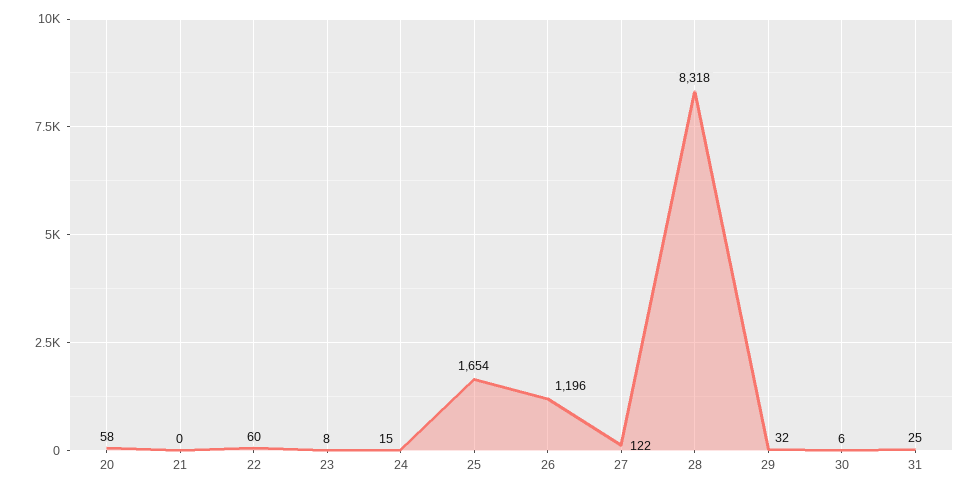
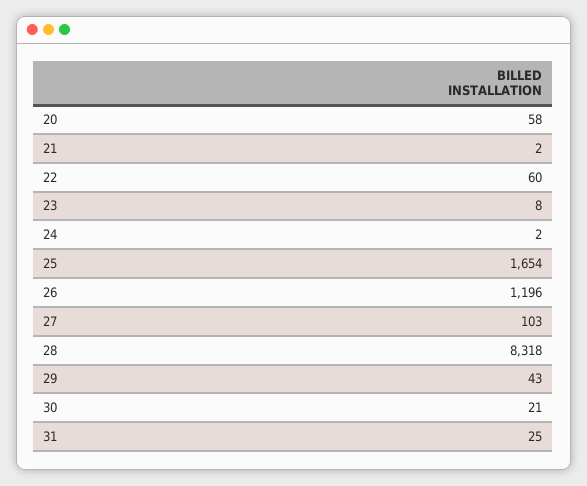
  {
    "20": 58,
-   "21": 0,
+   "21": 2,
    "22": 60,
    "23": 8,
-   "24": 15,
+   "24": 2,
    "25": 1654,
    "26": 1196,
-   "27": 122,
+   "27": 103,
    "28": 8318,
-   "29": 32,
+   "29": 43,
-   "30": 6,
+   "30": 21,
    "31": 25
  }

